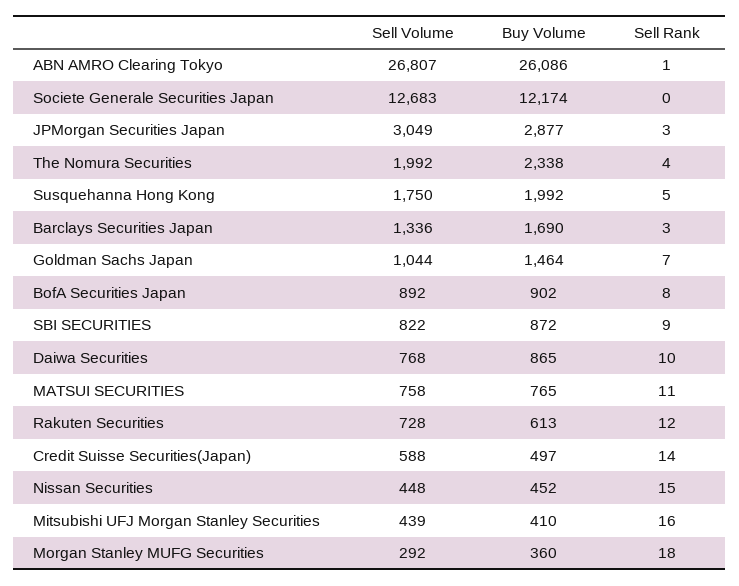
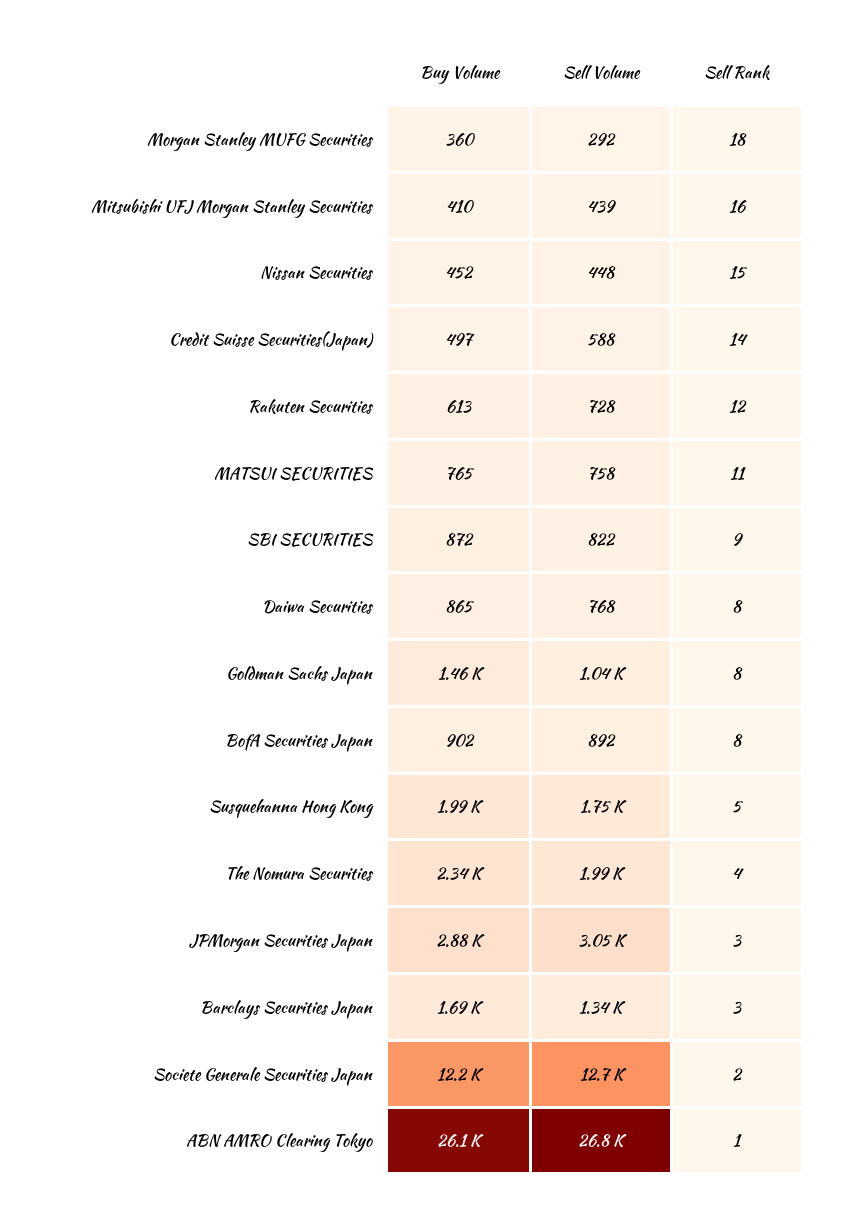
  {
    "Sell Volume": {
      "ABN AMRO Clearing Tokyo": 26807,
      "Societe Generale Securities Japan": 12683,
      "JPMorgan Securities Japan": 3049,
      "The Nomura Securities": 1992,
      "Susquehanna Hong Kong": 1750,
      "Barclays Securities Japan": 1336,
      "Goldman Sachs Japan": 1044,
      "BofA Securities Japan": 892,
      "SBI SECURITIES": 822,
      "Daiwa Securities": 768,
      "MATSUI SECURITIES": 758,
      "Rakuten Securities": 728,
      "Credit Suisse Securities(Japan)": 588,
      "Nissan Securities": 448,
      "Mitsubishi UFJ Morgan Stanley Securities": 439,
      "Morgan Stanley MUFG Securities": 292
    },
    "Buy Volume": {
      "ABN AMRO Clearing Tokyo": 26086,
      "Societe Generale Securities Japan": 12174,
      "JPMorgan Securities Japan": 2877,
      "The Nomura Securities": 2338,
      "Susquehanna Hong Kong": 1992,
      "Barclays Securities Japan": 1690,
      "Goldman Sachs Japan": 1464,
      "BofA Securities Japan": 902,
      "SBI SECURITIES": 872,
      "Daiwa Securities": 865,
      "MATSUI SECURITIES": 765,
      "Rakuten Securities": 613,
      "Credit Suisse Securities(Japan)": 497,
      "Nissan Securities": 452,
      "Mitsubishi UFJ Morgan Stanley Securities": 410,
      "Morgan Stanley MUFG Securities": 360
    },
    "Sell Rank": {
      "ABN AMRO Clearing Tokyo": 1,
-     "Societe Generale Securities Japan": 0,
+     "Societe Generale Securities Japan": 2,
      "JPMorgan Securities Japan": 3,
      "The Nomura Securities": 4,
      "Susquehanna Hong Kong": 5,
      "Barclays Securities Japan": 3,
-     "Goldman Sachs Japan": 7,
+     "Goldman Sachs Japan": 8,
      "BofA Securities Japan": 8,
      "SBI SECURITIES": 9,
-     "Daiwa Securities": 10,
+     "Daiwa Securities": 8,
      "MATSUI SECURITIES": 11,
      "Rakuten Securities": 12,
      "Credit Suisse Securities(Japan)": 14,
      "Nissan Securities": 15,
      "Mitsubishi UFJ Morgan Stanley Securities": 16,
      "Morgan Stanley MUFG Securities": 18
    }
  }

